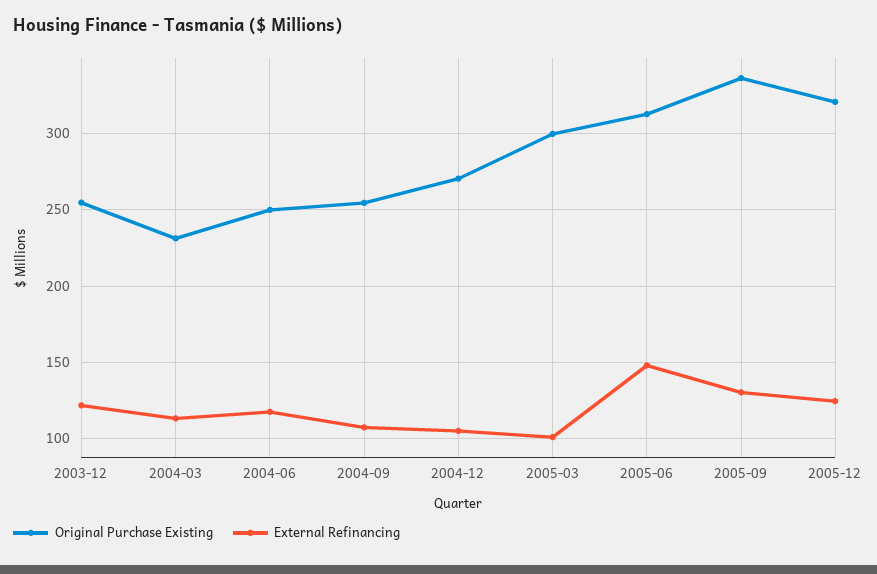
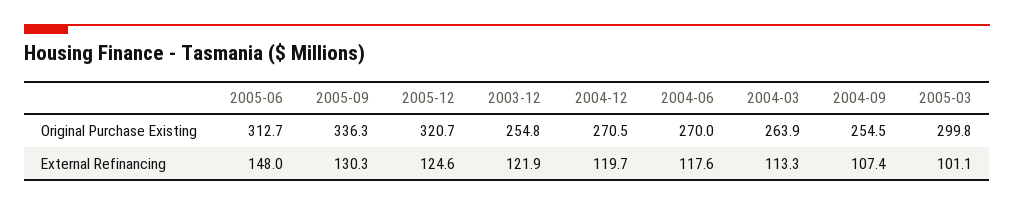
  {
    "Original Purchase Existing": {
      "2003-12": 254.8,
-     "2004-03": 230,
+     "2004-03": 263.9,
-     "2004-06": 250,
+     "2004-06": 270,
      "2004-09": 254.5,
      "2004-12": 270.5,
      "2005-03": 299.8,
      "2005-06": 312.7,
      "2005-09": 336.3,
      "2005-12": 320.7
    },
    "External Refinancing": {
      "2003-12": 121.9,
      "2004-03": 113.3,
      "2004-06": 117.6,
      "2004-09": 107.4,
-     "2004-12": 105,
+     "2004-12": 119.7,
      "2005-03": 101.1,
      "2005-06": 148,
      "2005-09": 130.3,
      "2005-12": 124.6
    }
  }

